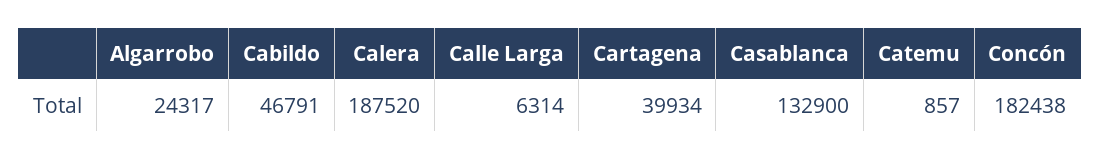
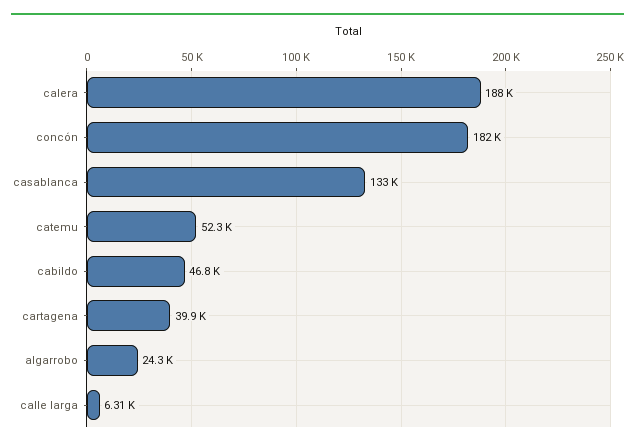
  {
    "Algarrobo": 24317,
    "Cabildo": 46791,
    "Calera": 187520,
    "Calle Larga": 6314,
    "Cartagena": 39934,
    "Casablanca": 132900,
-   "Catemu": 857,
+   "Catemu": 52300,
    "Concón": 182438
  }

